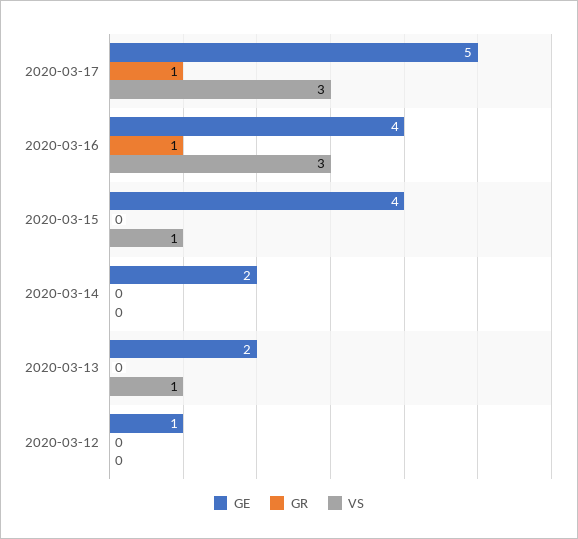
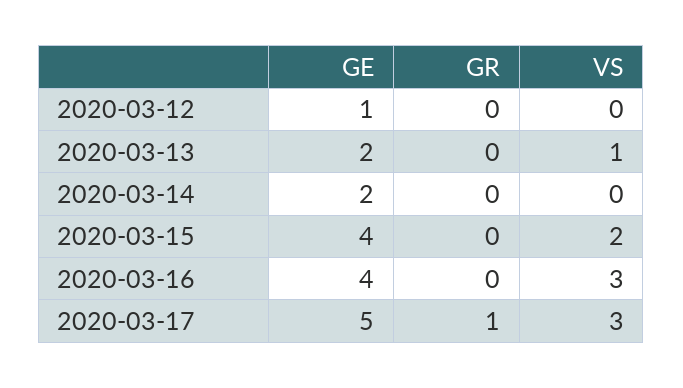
  {
    "GE": {
      "2020-03-17": 5,
      "2020-03-16": 4,
      "2020-03-15": 4,
      "2020-03-14": 2,
      "2020-03-13": 2,
      "2020-03-12": 1
    },
    "GR": {
      "2020-03-17": 1,
-     "2020-03-16": 1,
+     "2020-03-16": 0,
      "2020-03-15": 0,
      "2020-03-14": 0,
      "2020-03-13": 0,
      "2020-03-12": 0
    },
    "VS": {
      "2020-03-17": 3,
      "2020-03-16": 3,
-     "2020-03-15": 1,
+     "2020-03-15": 2,
      "2020-03-14": 0,
      "2020-03-13": 1,
      "2020-03-12": 0
    }
  }

